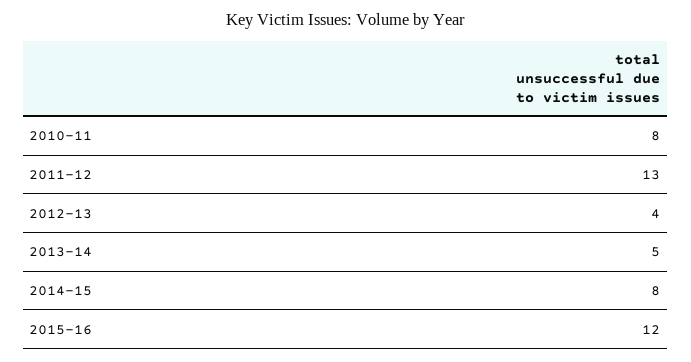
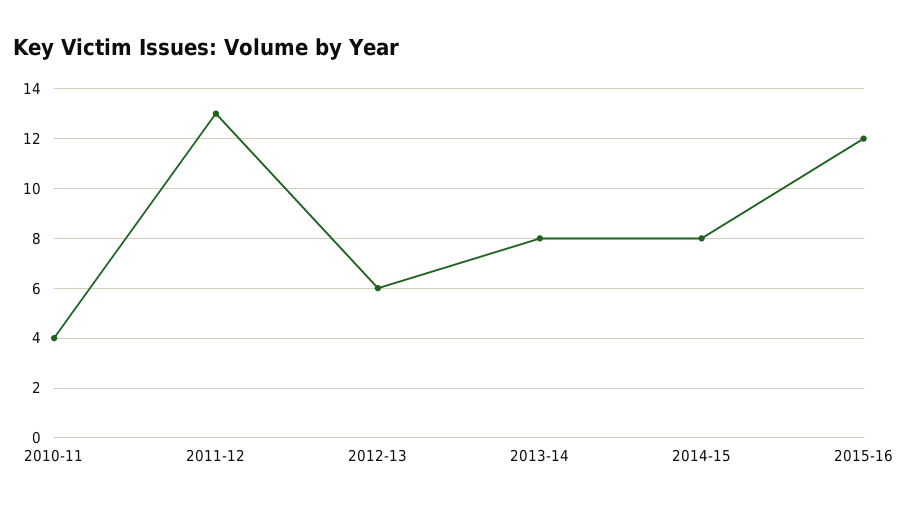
  {
-   "2010-11": 8,
+   "2010-11": 4,
    "2011-12": 13,
-   "2012-13": 4,
+   "2012-13": 6,
-   "2013-14": 5,
+   "2013-14": 8,
    "2014-15": 8,
    "2015-16": 12
  }

